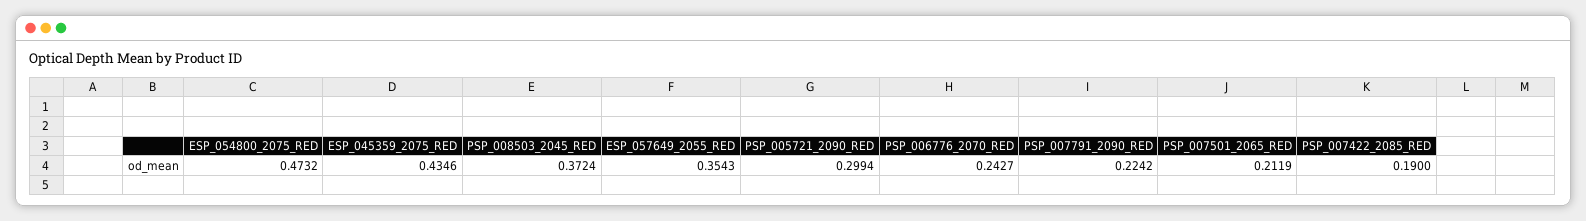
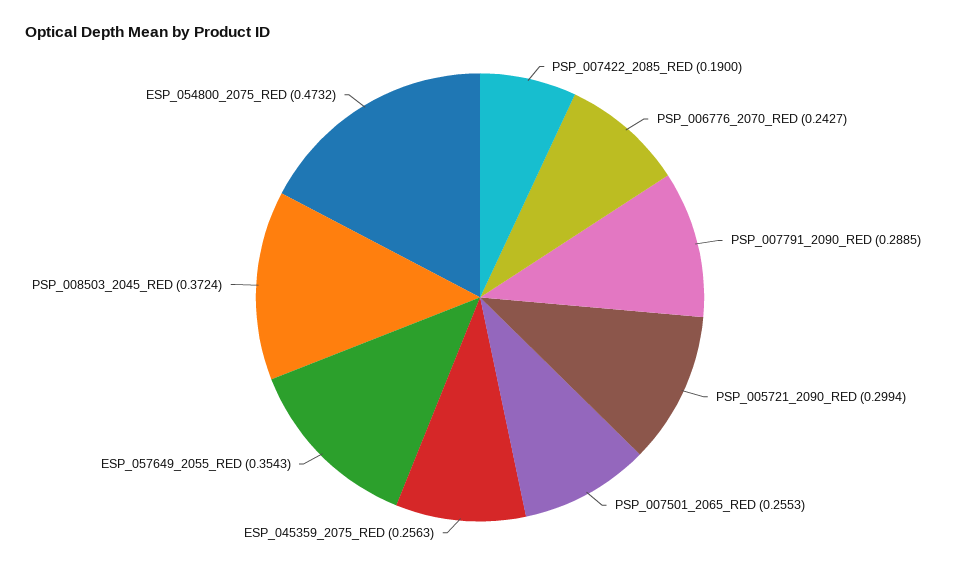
  {
    "ESP_054800_2075_RED": 0.4732,
-   "ESP_045359_2075_RED": 0.4346,
+   "ESP_045359_2075_RED": 0.2563,
    "PSP_008503_2045_RED": 0.3724,
    "ESP_057649_2055_RED": 0.3543,
    "PSP_005721_2090_RED": 0.2994,
    "PSP_006776_2070_RED": 0.2427,
-   "PSP_007791_2090_RED": 0.2242,
+   "PSP_007791_2090_RED": 0.2885,
-   "PSP_007501_2065_RED": 0.2119,
+   "PSP_007501_2065_RED": 0.2553,
    "PSP_007422_2085_RED": 0.19
  }

